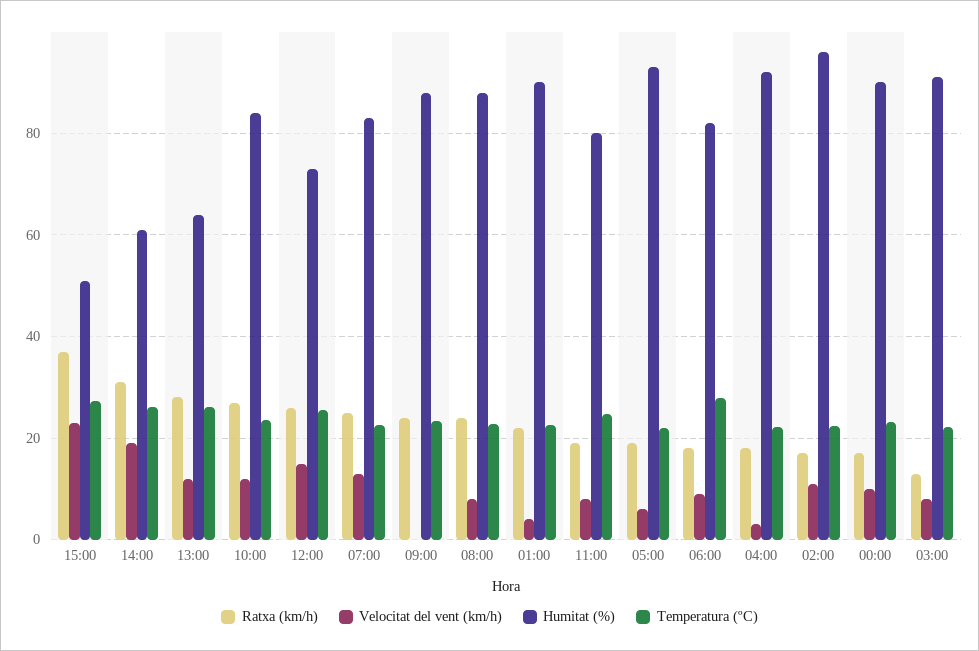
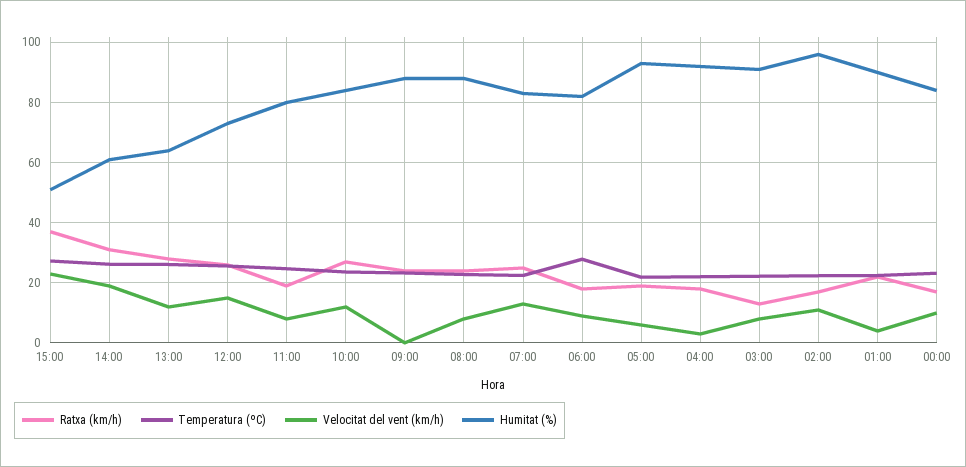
  {
    "Ratxa (km/h)": {
      "15:00": 38,
      "14:00": 32,
      "13:00": 28,
      "10:00": 28,
      "12:00": 26,
      "07:00": 26,
      "09:00": 24,
      "08:00": 24,
      "01:00": 22,
      "11:00": 20,
      "05:00": 20,
      "06:00": 18,
      "04:00": 18,
      "02:00": 18,
      "00:00": 18,
      "03:00": 14
    },
    "Velocitat del vent (km/h)": {
      "15:00": 24,
      "14:00": 20,
      "13:00": 12,
      "10:00": 12,
      "12:00": 16,
      "07:00": 14,
      "09:00": 0,
      "08:00": 8,
      "01:00": 4,
      "11:00": 8,
      "05:00": 6,
      "06:00": 10,
      "04:00": 4,
      "02:00": 12,
      "00:00": 10,
      "03:00": 8
    },
    "Humitat (%)": {
      "15:00": 52,
      "14:00": 62,
      "13:00": 64,
      "10:00": 84,
      "12:00": 74,
      "07:00": 84,
      "09:00": 88,
      "08:00": 88,
      "01:00": 90,
      "11:00": 80,
      "05:00": 94,
      "06:00": 82,
      "04:00": 92,
      "02:00": 96,
-     "00:00": 90,
+     "00:00": 84,
      "03:00": 92
    },
    "Temperatura (ºC)": {
      "15:00": 28,
      "14:00": 26,
      "13:00": 26,
      "10:00": 24,
      "12:00": 26,
      "07:00": 22,
      "09:00": 24,
      "08:00": 22,
      "01:00": 22,
      "11:00": 24,
      "05:00": 22,
      "06:00": 28,
      "04:00": 22,
      "02:00": 22,
      "00:00": 24,
      "03:00": 22
    }
  }

